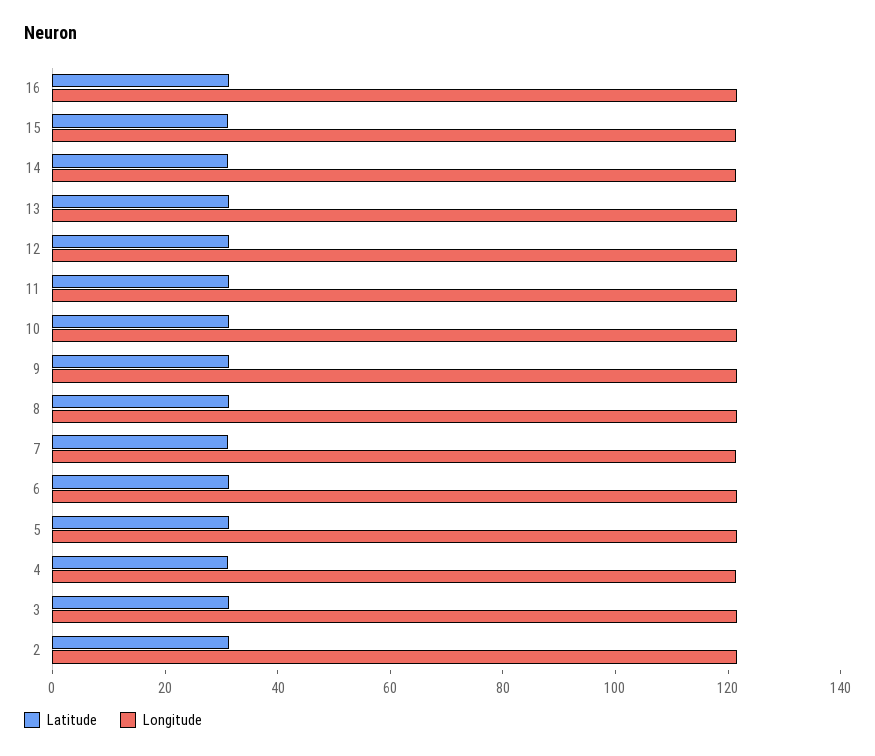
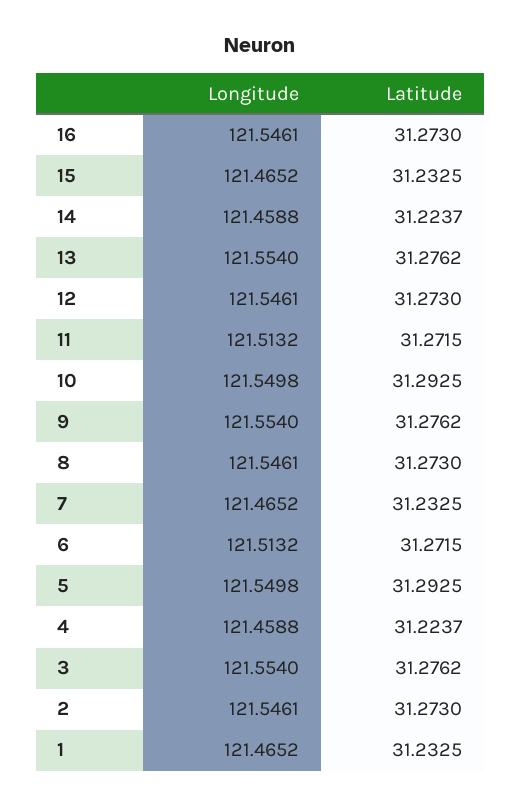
  {
    "Latitude": {
      "16": 31.273,
      "15": 31.2325,
      "14": 31.2237,
      "13": 31.2762,
      "12": 31.273,
      "11": 31.2715,
      "10": 31.2925,
      "9": 31.2762,
      "8": 31.273,
      "7": 31.2325,
      "6": 31.2715,
      "5": 31.2925,
      "4": 31.2237,
      "3": 31.2762,
-     "2": 31.273
+     "2": 31.273,
+     "1": 31.2325
    },
    "Longitude": {
      "16": 121.5461,
      "15": 121.4652,
      "14": 121.4588,
      "13": 121.554,
      "12": 121.5461,
      "11": 121.5132,
      "10": 121.5498,
      "9": 121.554,
      "8": 121.5461,
      "7": 121.4652,
      "6": 121.5132,
      "5": 121.5498,
      "4": 121.4588,
      "3": 121.554,
-     "2": 121.5461
+     "2": 121.5461,
+     "1": 121.4652
    }
  }

